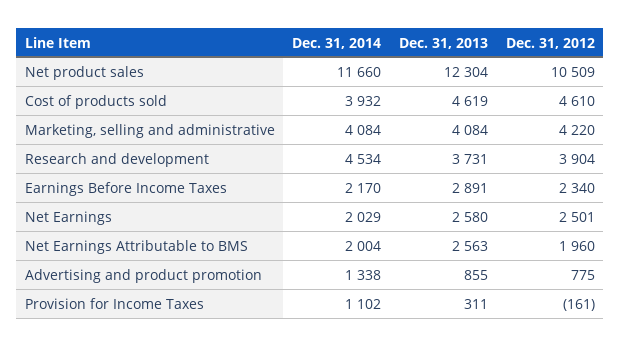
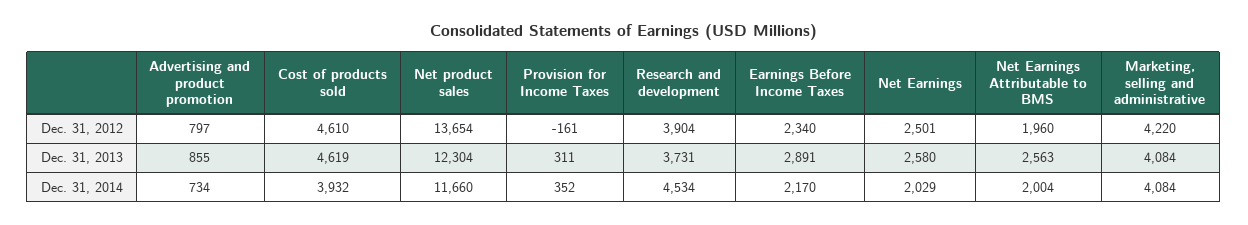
  {
    "Dec. 31, 2014": {
      "Net product sales": 11660,
      "Cost of products sold": 3932,
      "Marketing, selling and administrative": 4084,
      "Research and development": 4534,
      "Earnings Before Income Taxes": 2170,
      "Net Earnings": 2029,
      "Net Earnings Attributable to BMS": 2004,
-     "Advertising and product promotion": 1338,
+     "Advertising and product promotion": 734,
-     "Provision for Income Taxes": 1102
+     "Provision for Income Taxes": 352
    },
    "Dec. 31, 2013": {
      "Net product sales": 12304,
      "Cost of products sold": 4619,
      "Marketing, selling and administrative": 4084,
      "Research and development": 3731,
      "Earnings Before Income Taxes": 2891,
      "Net Earnings": 2580,
      "Net Earnings Attributable to BMS": 2563,
      "Advertising and product promotion": 855,
      "Provision for Income Taxes": 311
    },
    "Dec. 31, 2012": {
-     "Net product sales": 10509,
+     "Net product sales": 13654,
      "Cost of products sold": 4610,
      "Marketing, selling and administrative": 4220,
      "Research and development": 3904,
      "Earnings Before Income Taxes": 2340,
      "Net Earnings": 2501,
      "Net Earnings Attributable to BMS": 1960,
-     "Advertising and product promotion": 775,
+     "Advertising and product promotion": 797,
      "Provision for Income Taxes": -161
    }
  }

